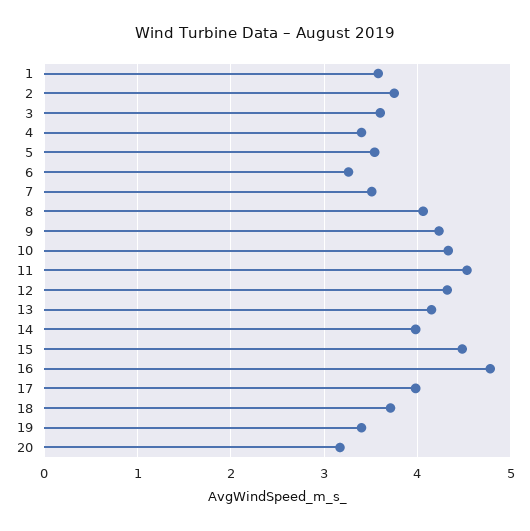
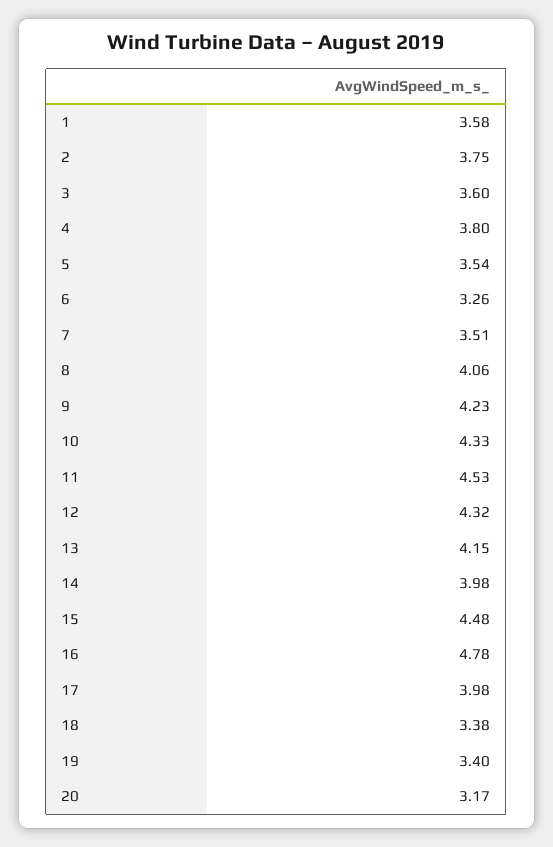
  {
    "1": 3.58,
    "2": 3.75,
    "3": 3.6,
-   "4": 3.4,
+   "4": 3.8,
    "5": 3.54,
    "6": 3.26,
    "7": 3.51,
    "8": 4.06,
    "9": 4.23,
    "10": 4.33,
    "11": 4.53,
    "12": 4.32,
    "13": 4.15,
    "14": 3.98,
    "15": 4.48,
    "16": 4.78,
    "17": 3.98,
-   "18": 3.7,
+   "18": 3.38,
    "19": 3.4,
    "20": 3.17
  }

